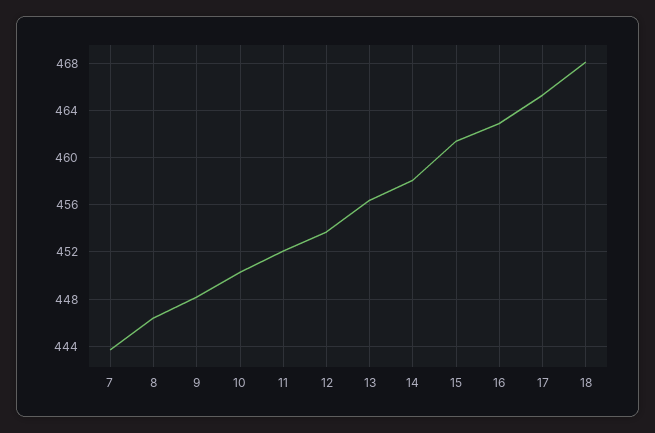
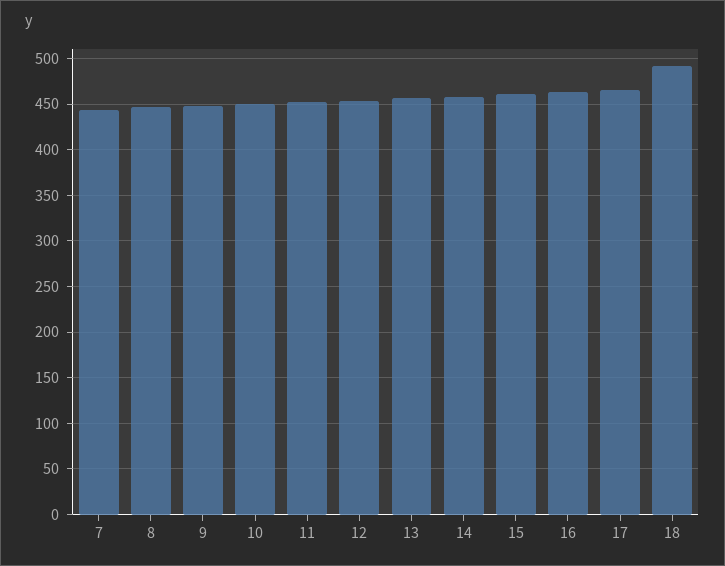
  {
    "7": 444,
    "8": 446,
    "9": 448,
    "10": 450,
    "11": 452,
    "12": 454,
    "13": 456,
    "14": 458,
    "15": 461,
    "16": 463,
    "17": 465,
-   "18": 468
+   "18": 490
  }

